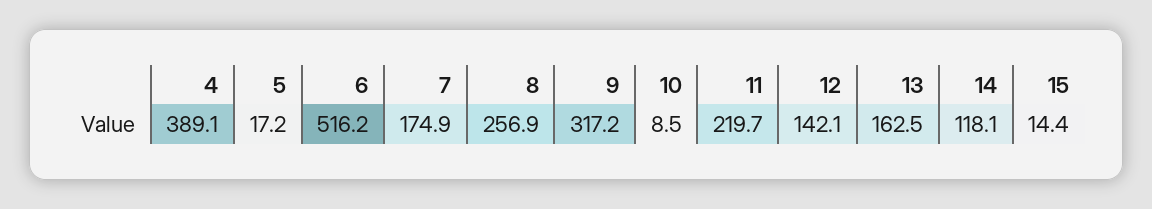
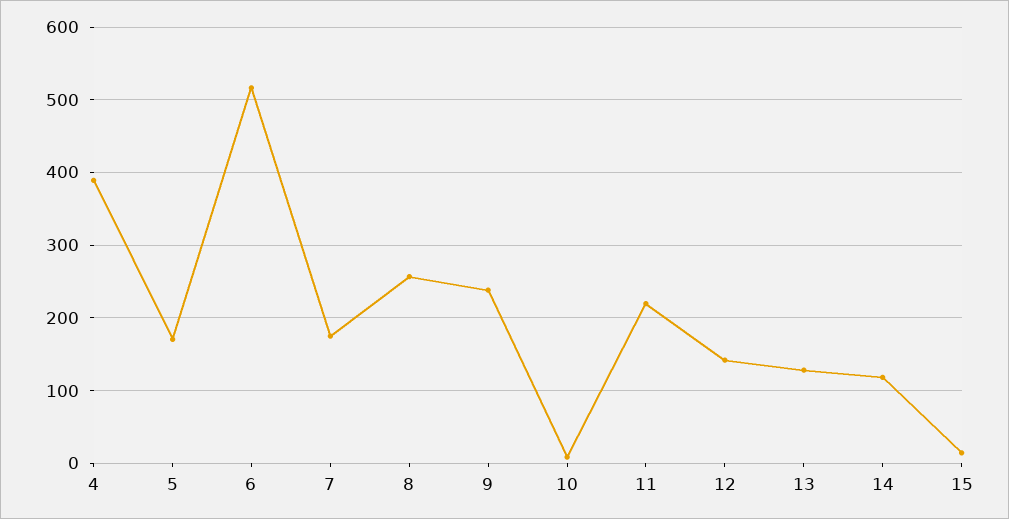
  {
    "4": 389.1,
-   "5": 17.2,
+   "5": 170,
    "6": 516.2,
    "7": 174.9,
    "8": 256.9,
-   "9": 317.2,
+   "9": 240,
    "10": 8.5,
    "11": 219.7,
    "12": 142.1,
-   "13": 162.5,
+   "13": 130,
    "14": 118.1,
    "15": 14.4
  }

